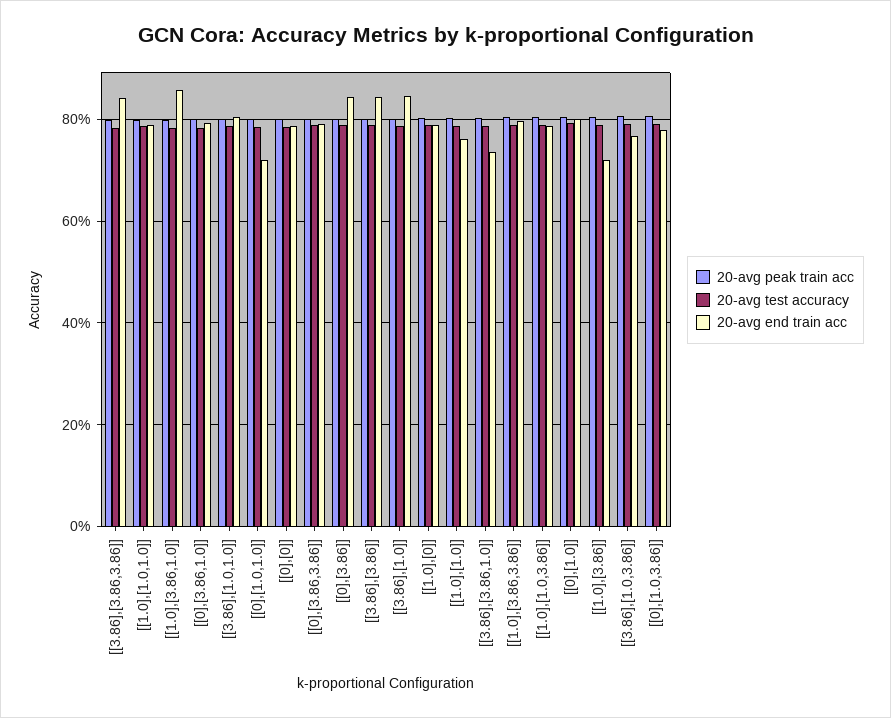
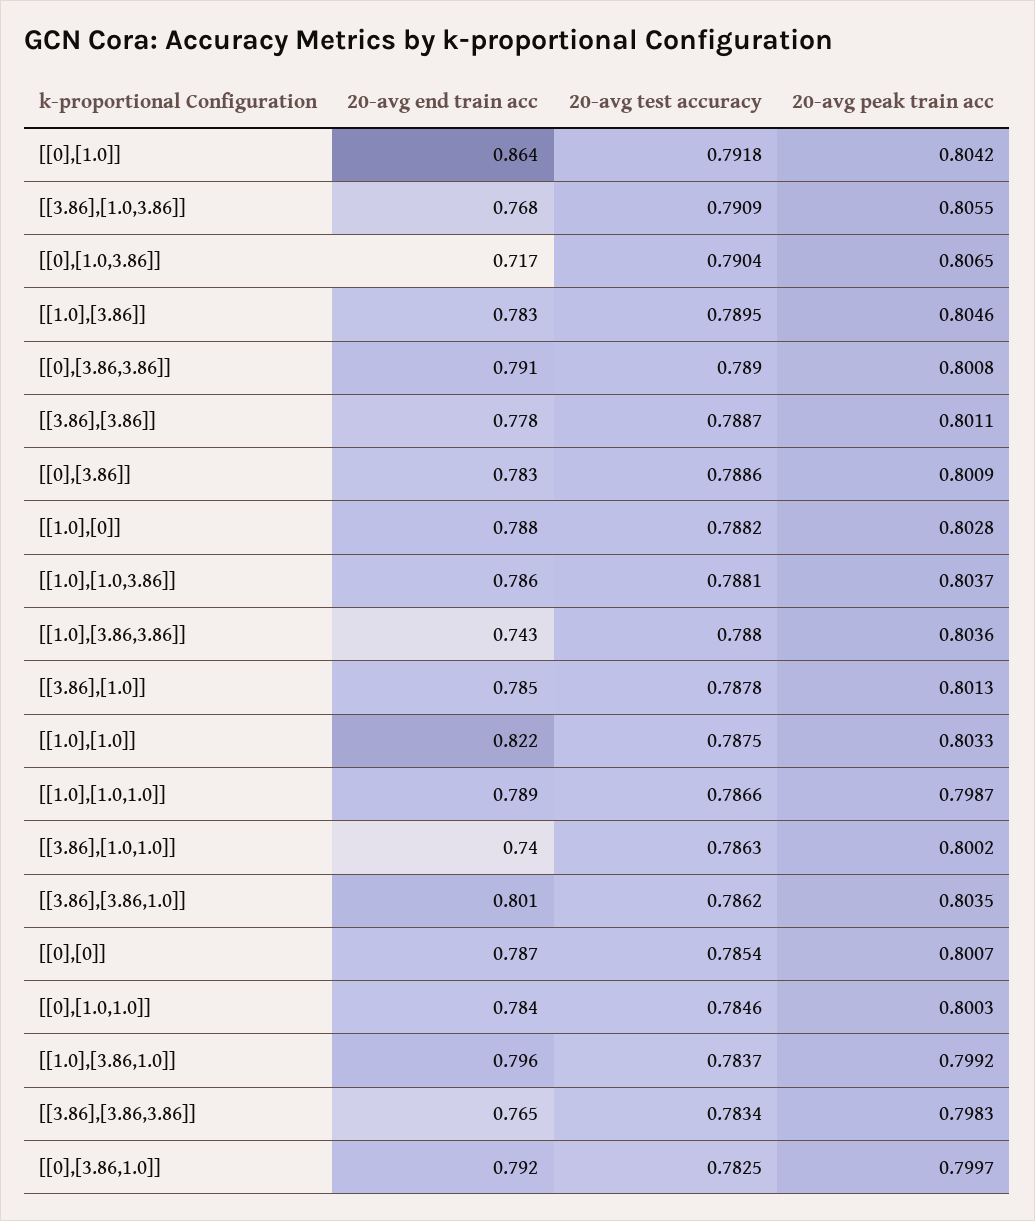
  {
    "20-avg peak train acc": {
      "[[3.86],[3.86,3.86]]": 0.7983,
      "[[1.0],[1.0,1.0]]": 0.7987,
      "[[1.0],[3.86,1.0]]": 0.7992,
      "[[0],[3.86,1.0]]": 0.7997,
      "[[3.86],[1.0,1.0]]": 0.8002,
      "[[0],[1.0,1.0]]": 0.8003,
      "[[0],[0]]": 0.8007,
      "[[0],[3.86,3.86]]": 0.8008,
      "[[0],[3.86]]": 0.8009,
      "[[3.86],[3.86]]": 0.8011,
      "[[3.86],[1.0]]": 0.8013,
      "[[1.0],[0]]": 0.8028,
      "[[1.0],[1.0]]": 0.8033,
      "[[3.86],[3.86,1.0]]": 0.8035,
      "[[1.0],[3.86,3.86]]": 0.8036,
      "[[1.0],[1.0,3.86]]": 0.8037,
      "[[0],[1.0]]": 0.8042,
      "[[1.0],[3.86]]": 0.8046,
      "[[3.86],[1.0,3.86]]": 0.8055,
      "[[0],[1.0,3.86]]": 0.8065
    },
    "20-avg test accuracy": {
      "[[3.86],[3.86,3.86]]": 0.7834,
      "[[1.0],[1.0,1.0]]": 0.7866,
      "[[1.0],[3.86,1.0]]": 0.7837,
      "[[0],[3.86,1.0]]": 0.7825,
      "[[3.86],[1.0,1.0]]": 0.7863,
      "[[0],[1.0,1.0]]": 0.7846,
      "[[0],[0]]": 0.7854,
      "[[0],[3.86,3.86]]": 0.789,
      "[[0],[3.86]]": 0.7886,
      "[[3.86],[3.86]]": 0.7887,
      "[[3.86],[1.0]]": 0.7878,
      "[[1.0],[0]]": 0.7882,
      "[[1.0],[1.0]]": 0.7875,
      "[[3.86],[3.86,1.0]]": 0.7862,
      "[[1.0],[3.86,3.86]]": 0.788,
      "[[1.0],[1.0,3.86]]": 0.7881,
      "[[0],[1.0]]": 0.7918,
      "[[1.0],[3.86]]": 0.7895,
      "[[3.86],[1.0,3.86]]": 0.7909,
      "[[0],[1.0,3.86]]": 0.7904
    },
    "20-avg end train acc": {
-     "[[3.86],[3.86,3.86]]": 0.84,
+     "[[3.86],[3.86,3.86]]": 0.765,
      "[[1.0],[1.0,1.0]]": 0.789,
-     "[[1.0],[3.86,1.0]]": 0.86,
+     "[[1.0],[3.86,1.0]]": 0.796,
      "[[0],[3.86,1.0]]": 0.792,
-     "[[3.86],[1.0,1.0]]": 0.8,
+     "[[3.86],[1.0,1.0]]": 0.74,
-     "[[0],[1.0,1.0]]": 0.72,
+     "[[0],[1.0,1.0]]": 0.784,
      "[[0],[0]]": 0.787,
      "[[0],[3.86,3.86]]": 0.791,
-     "[[0],[3.86]]": 0.84,
+     "[[0],[3.86]]": 0.783,
-     "[[3.86],[3.86]]": 0.84,
+     "[[3.86],[3.86]]": 0.778,
-     "[[3.86],[1.0]]": 0.84,
+     "[[3.86],[1.0]]": 0.785,
      "[[1.0],[0]]": 0.788,
-     "[[1.0],[1.0]]": 0.76,
+     "[[1.0],[1.0]]": 0.822,
-     "[[3.86],[3.86,1.0]]": 0.74,
+     "[[3.86],[3.86,1.0]]": 0.801,
-     "[[1.0],[3.86,3.86]]": 0.8,
+     "[[1.0],[3.86,3.86]]": 0.743,
      "[[1.0],[1.0,3.86]]": 0.786,
-     "[[0],[1.0]]": 0.8,
+     "[[0],[1.0]]": 0.864,
-     "[[1.0],[3.86]]": 0.72,
+     "[[1.0],[3.86]]": 0.783,
      "[[3.86],[1.0,3.86]]": 0.768,
-     "[[0],[1.0,3.86]]": 0.78
+     "[[0],[1.0,3.86]]": 0.717
    }
  }

